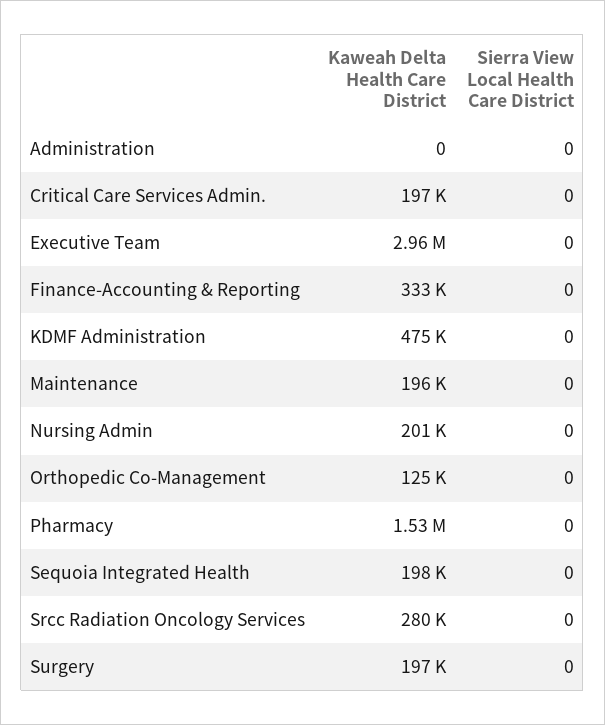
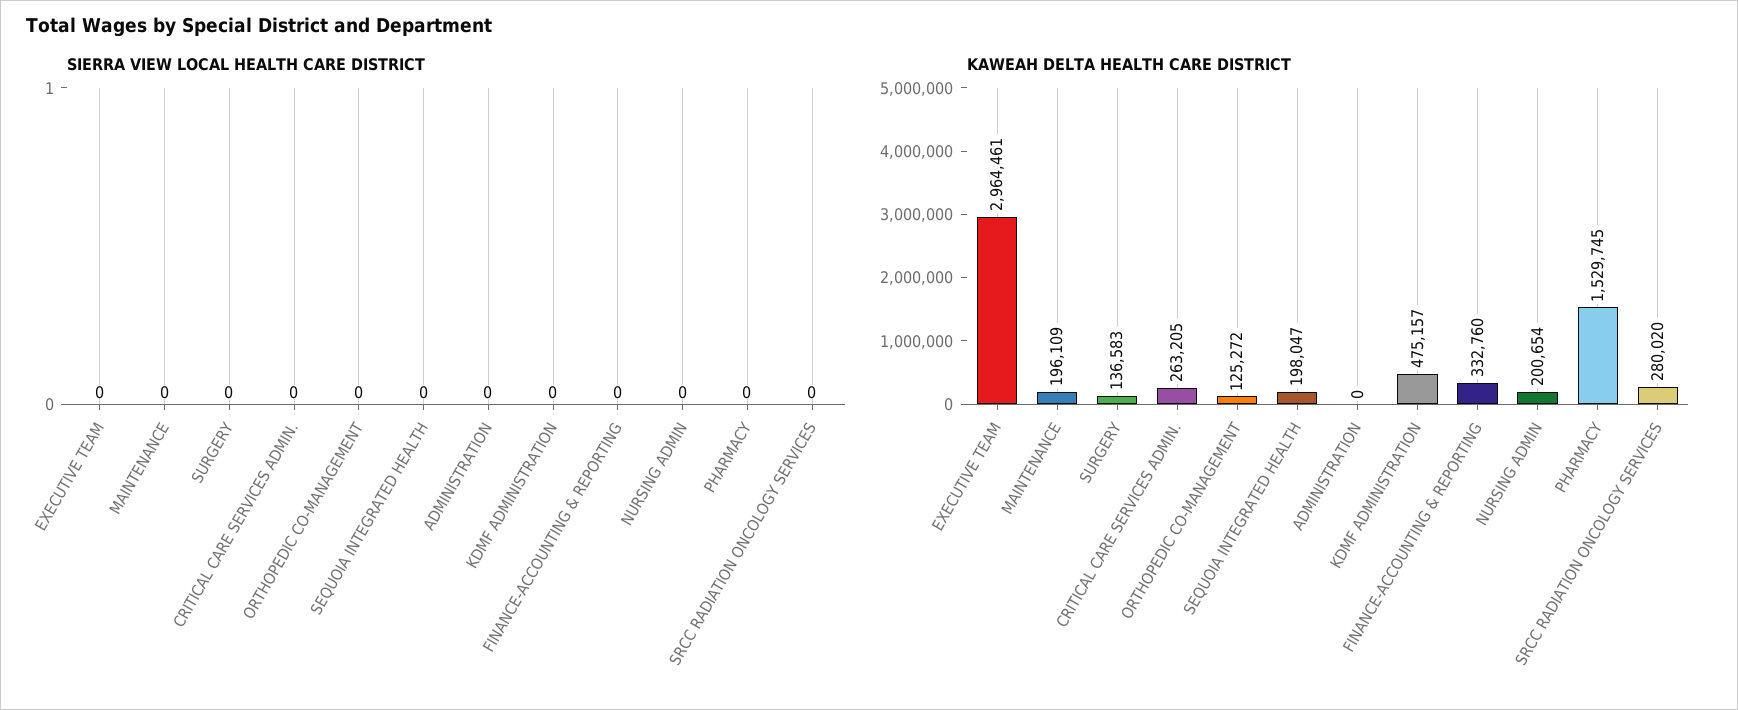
  {
    "Kaweah Delta Health Care District": {
      "Administration": 0,
-     "Critical Care Services Admin.": 197000,
+     "Critical Care Services Admin.": 263205,
      "Executive Team": 2964461,
      "Finance-Accounting & Reporting": 332760,
      "KDMF Administration": 475157,
      "Maintenance": 196109,
      "Nursing Admin": 200654,
      "Orthopedic Co-Management": 125272,
      "Pharmacy": 1529745,
      "Sequoia Integrated Health": 198047,
      "Srcc Radiation Oncology Services": 280020,
-     "Surgery": 197000
+     "Surgery": 136583
    },
    "Sierra View Local Health Care District": {
      "Administration": 0,
      "Critical Care Services Admin.": 0,
      "Executive Team": 0,
      "Finance-Accounting & Reporting": 0,
      "KDMF Administration": 0,
      "Maintenance": 0,
      "Nursing Admin": 0,
      "Orthopedic Co-Management": 0,
      "Pharmacy": 0,
      "Sequoia Integrated Health": 0,
      "Srcc Radiation Oncology Services": 0,
      "Surgery": 0
    }
  }

